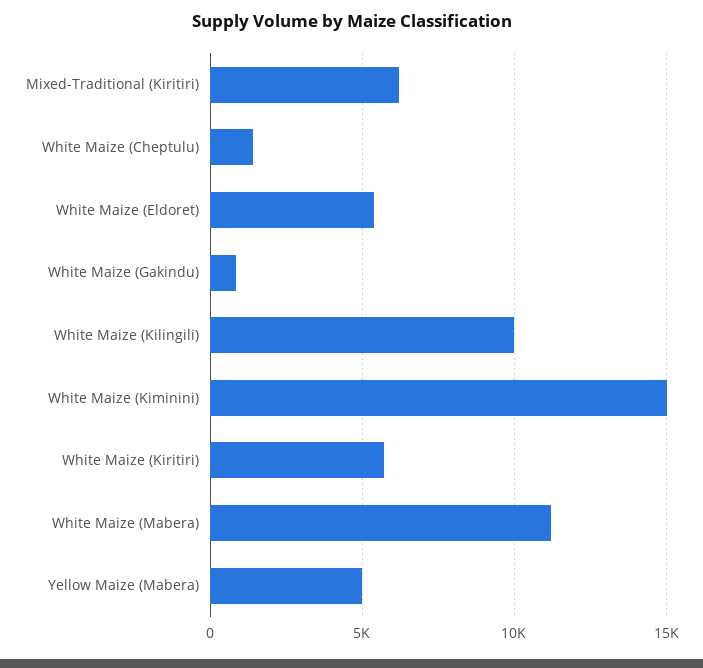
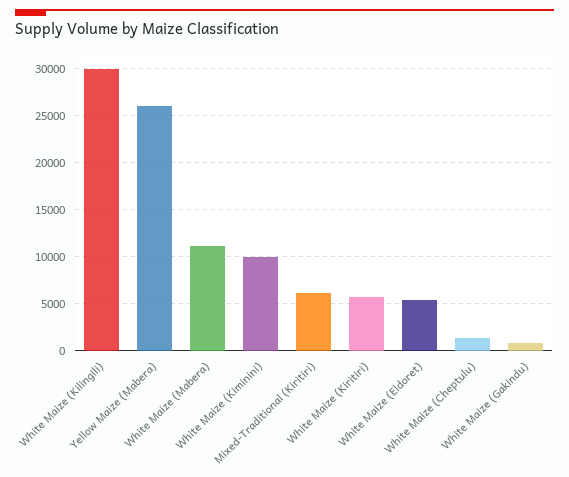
  {
    "Mixed-Traditional (Kiritiri)": 6000,
    "White Maize (Cheptulu)": 1500,
    "White Maize (Eldoret)": 5500,
    "White Maize (Gakindu)": 1000,
-   "White Maize (Kilingili)": 10000,
+   "White Maize (Kilingili)": 30000,
-   "White Maize (Kiminini)": 15000,
+   "White Maize (Kiminini)": 10000,
    "White Maize (Kiritiri)": 5500,
    "White Maize (Mabera)": 11000,
-   "Yellow Maize (Mabera)": 5000
+   "Yellow Maize (Mabera)": 26000
  }

